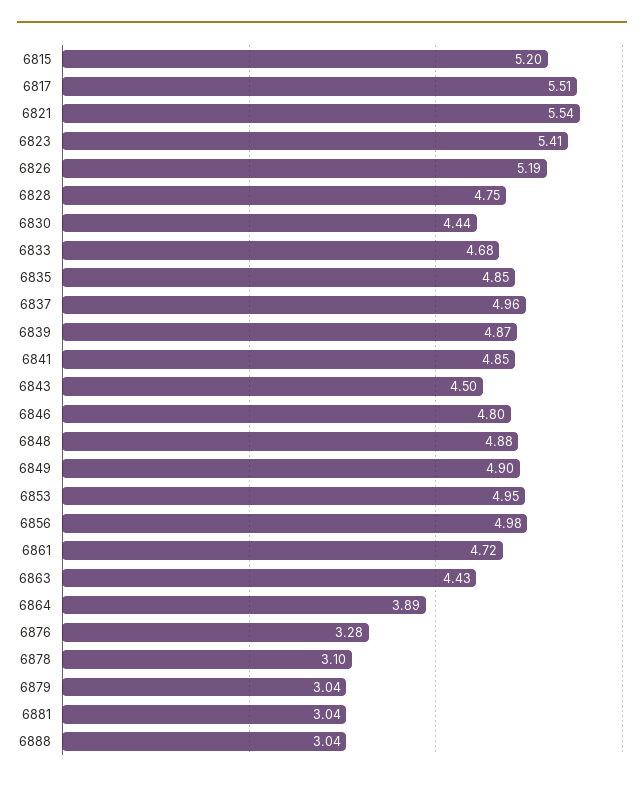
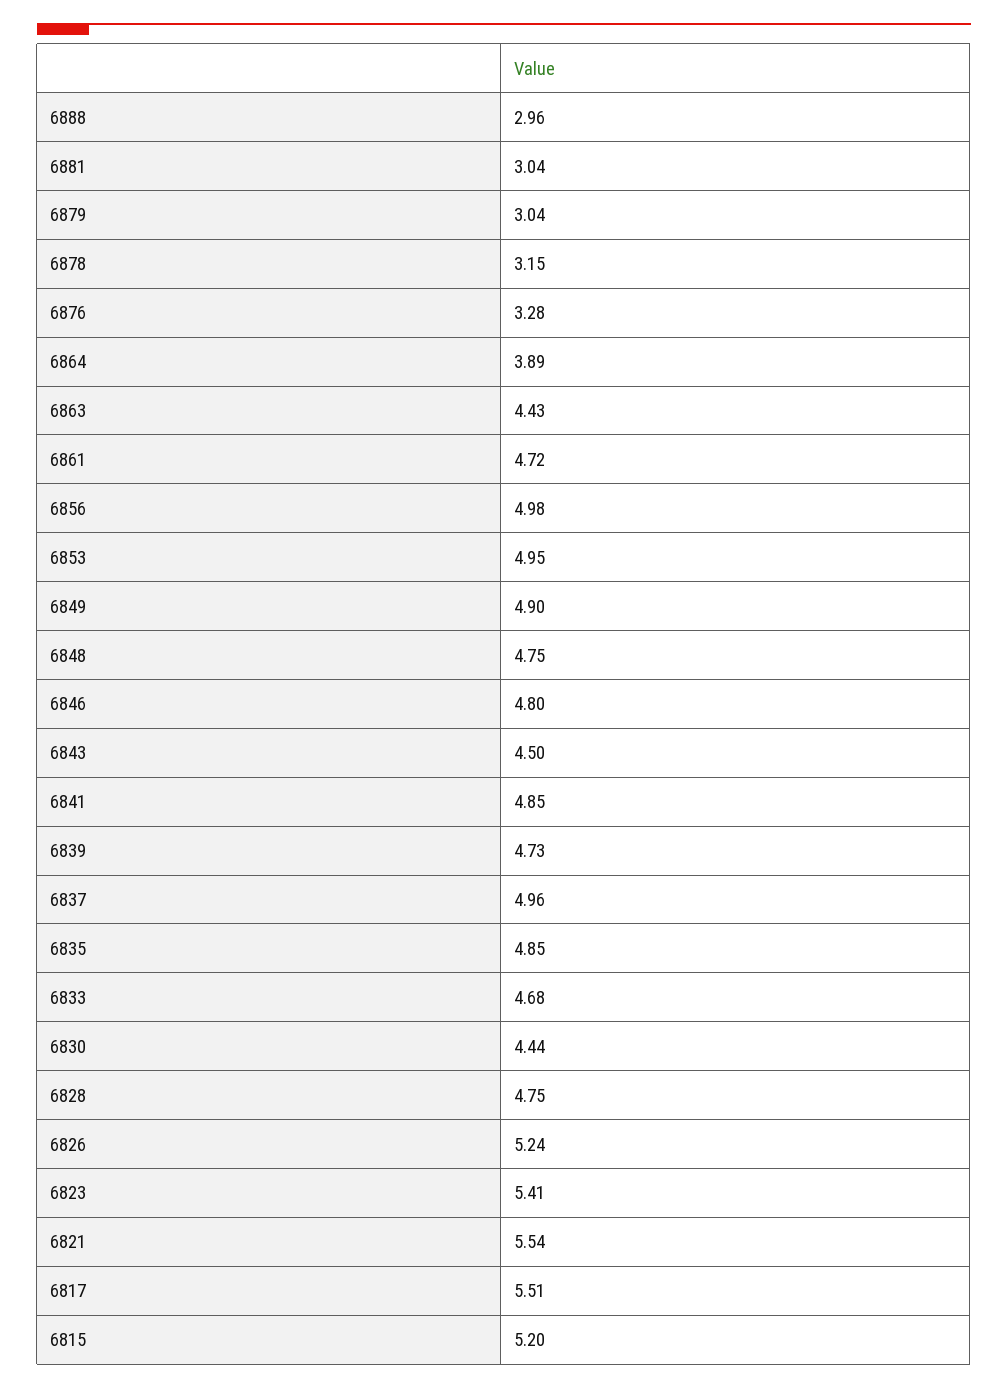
  {
    "6815": 5.2,
    "6817": 5.51,
    "6821": 5.54,
    "6823": 5.41,
-   "6826": 5.19,
+   "6826": 5.24,
    "6828": 4.75,
    "6830": 4.44,
    "6833": 4.68,
    "6835": 4.85,
    "6837": 4.96,
-   "6839": 4.87,
+   "6839": 4.73,
    "6841": 4.85,
    "6843": 4.5,
    "6846": 4.8,
-   "6848": 4.88,
+   "6848": 4.75,
    "6849": 4.9,
    "6853": 4.95,
    "6856": 4.98,
    "6861": 4.72,
    "6863": 4.43,
    "6864": 3.89,
    "6876": 3.28,
-   "6878": 3.1,
+   "6878": 3.15,
    "6879": 3.04,
    "6881": 3.04,
-   "6888": 3.04
+   "6888": 2.96
  }

